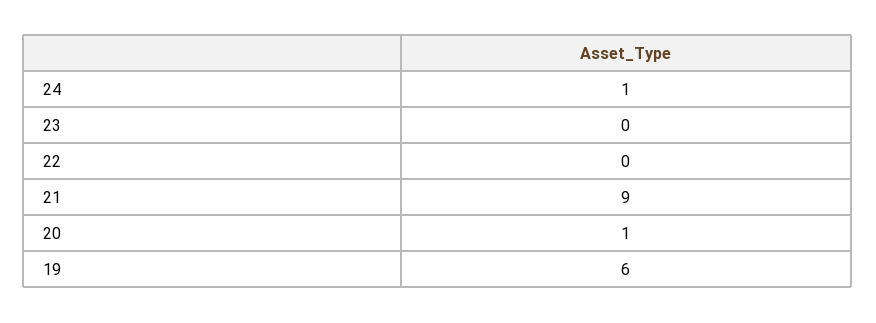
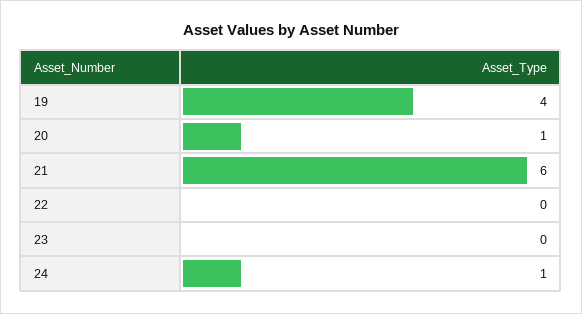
  {
    "24": 1,
    "23": 0,
    "22": 0,
-   "21": 9,
+   "21": 6,
    "20": 1,
-   "19": 6
+   "19": 4
  }

